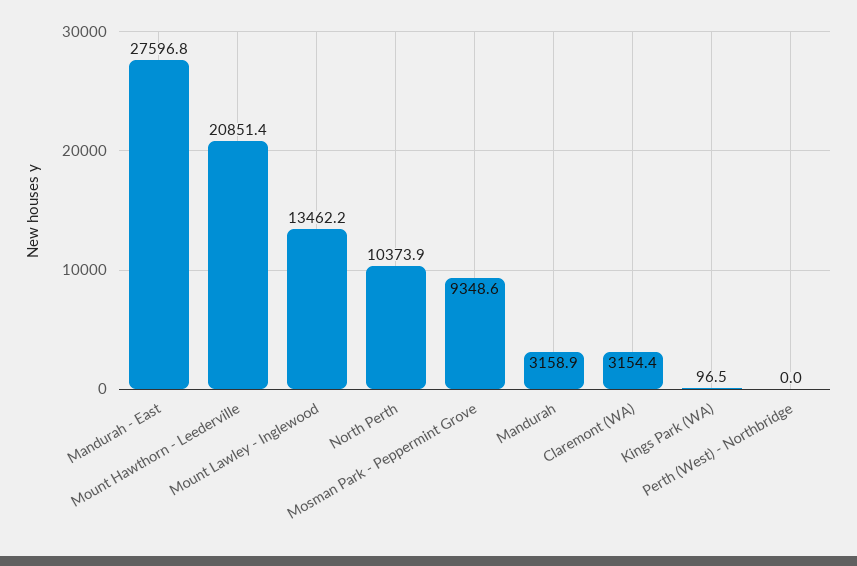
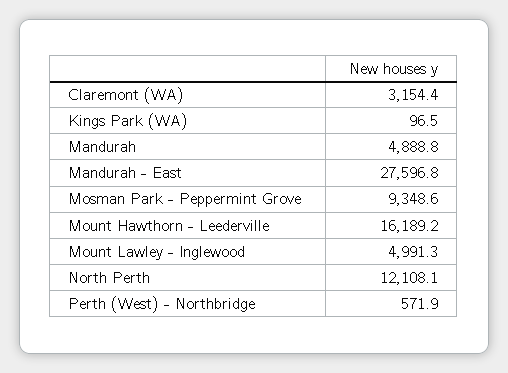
  {
    "Mandurah - East": 27596.8,
-   "Mount Hawthorn - Leederville": 20851.4,
+   "Mount Hawthorn - Leederville": 16189.2,
-   "Mount Lawley - Inglewood": 13462.2,
+   "Mount Lawley - Inglewood": 4991.3,
-   "North Perth": 10373.9,
+   "North Perth": 12108.1,
    "Mosman Park - Peppermint Grove": 9348.6,
-   "Mandurah": 3158.9,
+   "Mandurah": 4888.8,
    "Claremont (WA)": 3154.4,
    "Kings Park (WA)": 96.5,
-   "Perth (West) - Northbridge": 0
+   "Perth (West) - Northbridge": 571.9
  }

